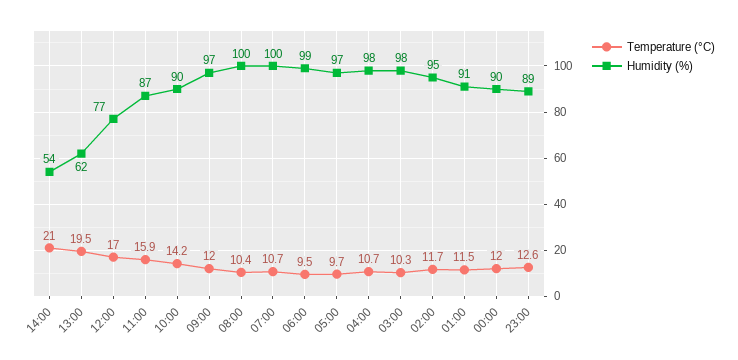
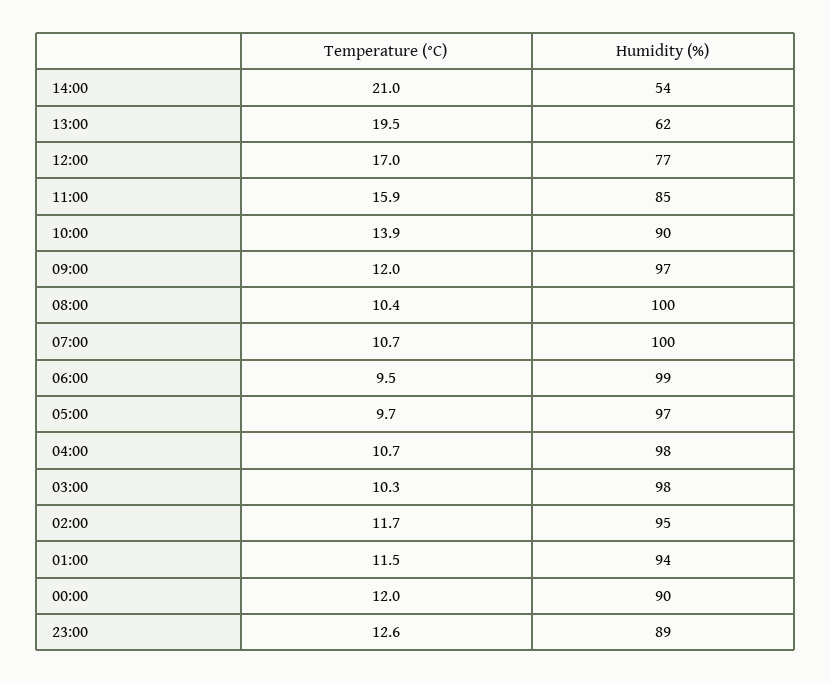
  {
    "Temperature (°C)": {
      "14:00": 21,
      "13:00": 19.5,
      "12:00": 17,
      "11:00": 15.9,
-     "10:00": 14.2,
+     "10:00": 13.9,
      "09:00": 12,
      "08:00": 10.4,
      "07:00": 10.7,
      "06:00": 9.5,
      "05:00": 9.7,
      "04:00": 10.7,
      "03:00": 10.3,
      "02:00": 11.7,
      "01:00": 11.5,
      "00:00": 12,
      "23:00": 12.6
    },
    "Humidity (%)": {
      "14:00": 54,
      "13:00": 62,
      "12:00": 77,
-     "11:00": 87,
+     "11:00": 85,
      "10:00": 90,
      "09:00": 97,
      "08:00": 100,
      "07:00": 100,
      "06:00": 99,
      "05:00": 97,
      "04:00": 98,
      "03:00": 98,
      "02:00": 95,
-     "01:00": 91,
+     "01:00": 94,
      "00:00": 90,
      "23:00": 89
    }
  }

